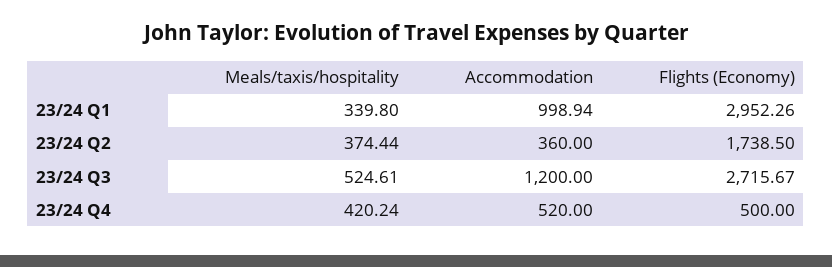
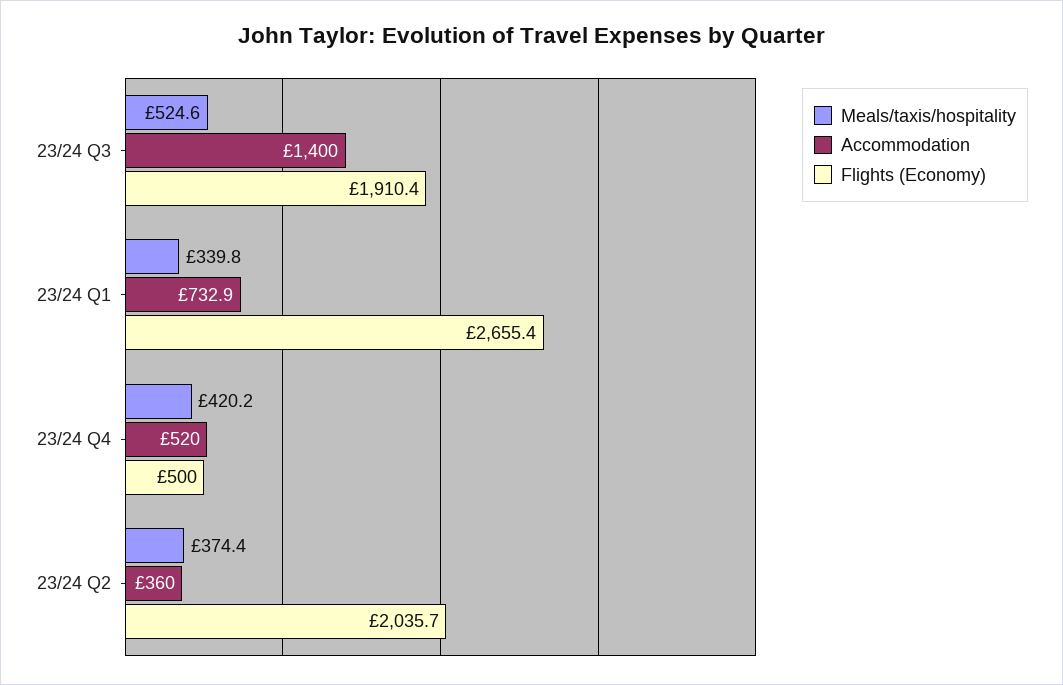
  {
    "Meals/taxis/hospitality": {
      "23/24 Q1": 339.8,
      "23/24 Q2": 374.44,
      "23/24 Q3": 524.61,
      "23/24 Q4": 420.24
    },
    "Accommodation": {
-     "23/24 Q1": 998.94,
+     "23/24 Q1": 732.9,
      "23/24 Q2": 360,
-     "23/24 Q3": 1200,
+     "23/24 Q3": 1400,
      "23/24 Q4": 520
    },
    "Flights (Economy)": {
-     "23/24 Q1": 2952.26,
+     "23/24 Q1": 2655.4,
-     "23/24 Q2": 1738.5,
+     "23/24 Q2": 2035.7,
-     "23/24 Q3": 2715.67,
+     "23/24 Q3": 1910.4,
      "23/24 Q4": 500
    }
  }

